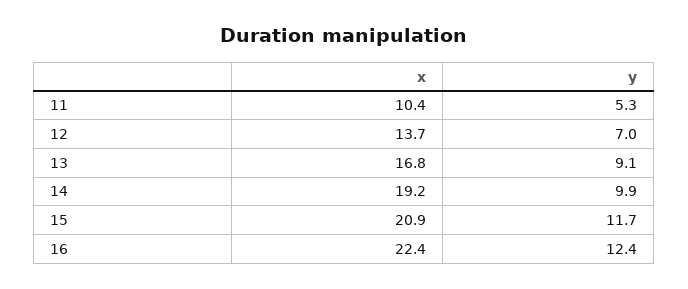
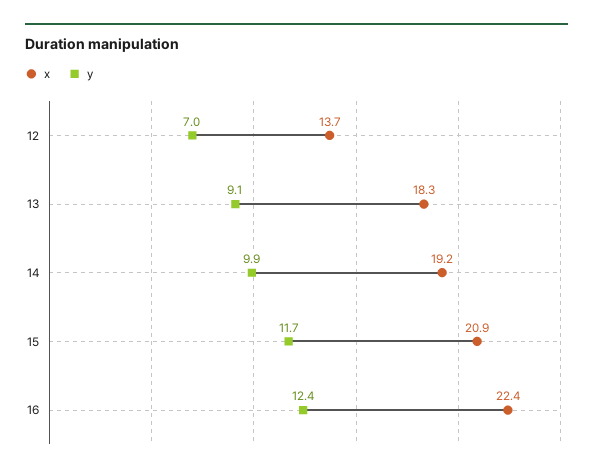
  {
    "x": {
-     "11": 10.4,
      "12": 13.7,
-     "13": 16.8,
+     "13": 18.3,
      "14": 19.2,
      "15": 20.9,
      "16": 22.4
    },
    "y": {
-     "11": 5.3,
      "12": 7,
      "13": 9.1,
      "14": 9.9,
      "15": 11.7,
      "16": 12.4
    }
  }

